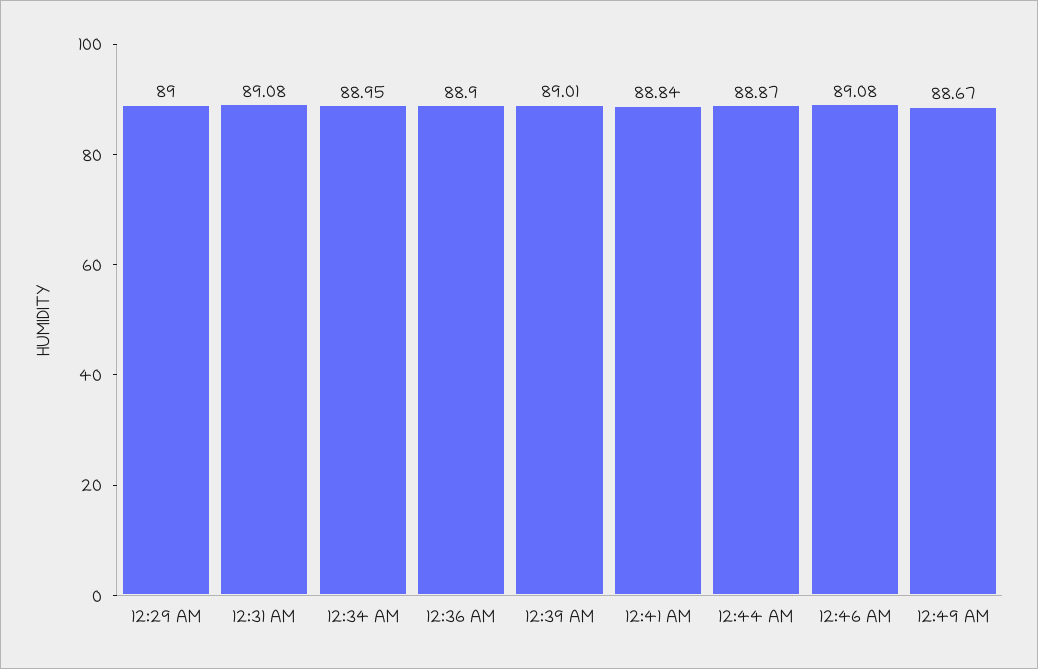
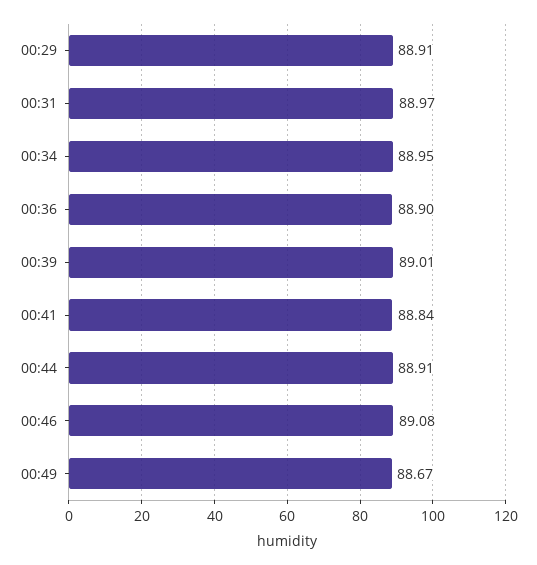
  {
-   "12:29 AM": 89,
+   "12:29 AM": 88.91,
-   "12:31 AM": 89.08,
+   "12:31 AM": 88.97,
    "12:34 AM": 88.95,
    "12:36 AM": 88.9,
    "12:39 AM": 89.01,
    "12:41 AM": 88.84,
-   "12:44 AM": 88.87,
+   "12:44 AM": 88.91,
    "12:46 AM": 89.08,
    "12:49 AM": 88.67
  }

